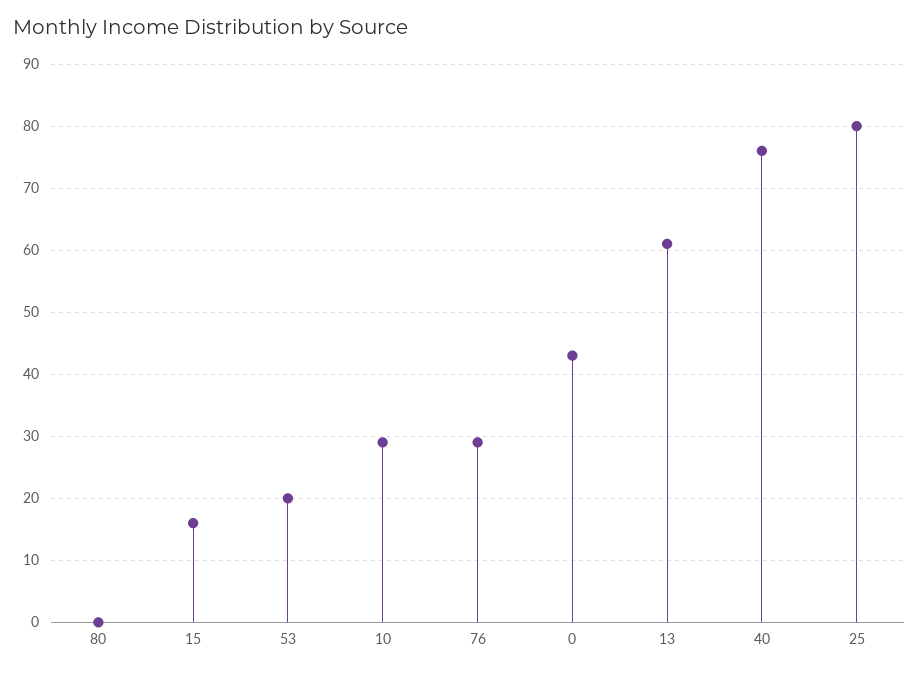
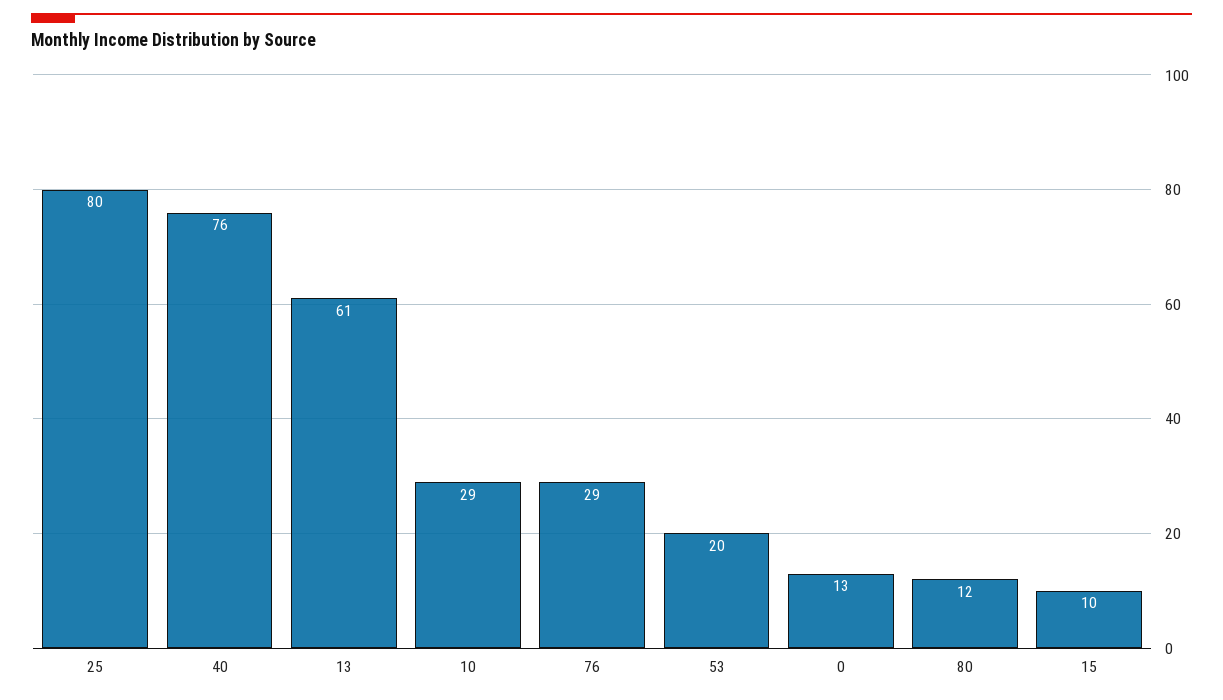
  {
-   "80": 0,
+   "80": 12,
-   "15": 16,
+   "15": 10,
    "53": 20,
    "10": 29,
    "76": 29,
-   "0": 43,
+   "0": 13,
    "13": 61,
    "40": 76,
    "25": 80
  }

